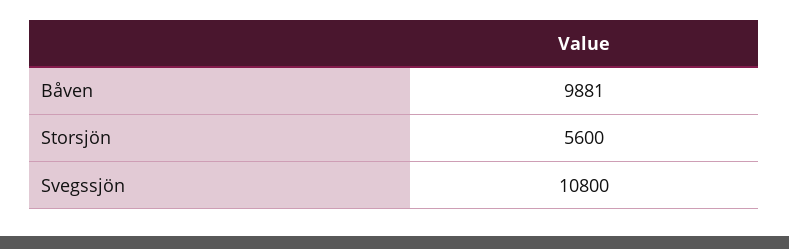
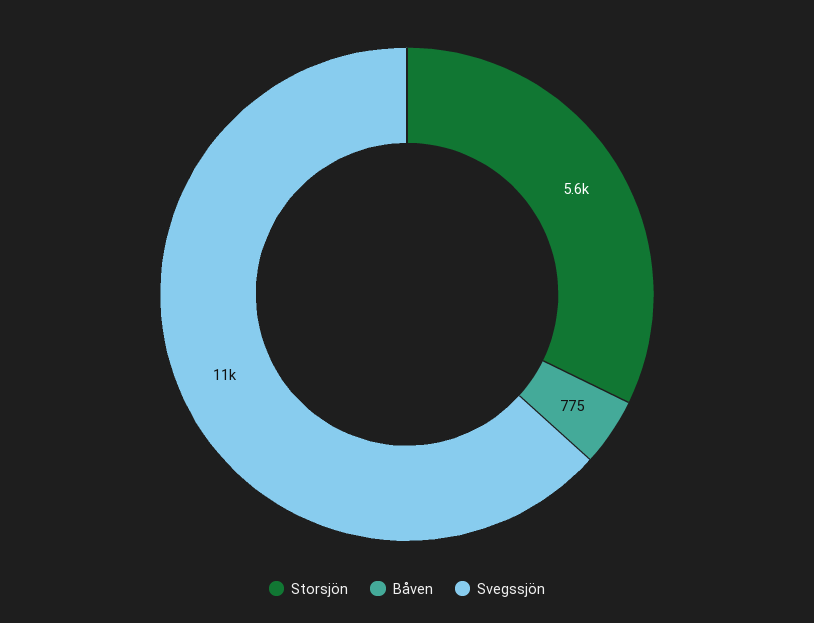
  {
-   "Båven": 9881,
+   "Båven": 775,
    "Storsjön": 5600,
    "Svegssjön": 10800
  }

